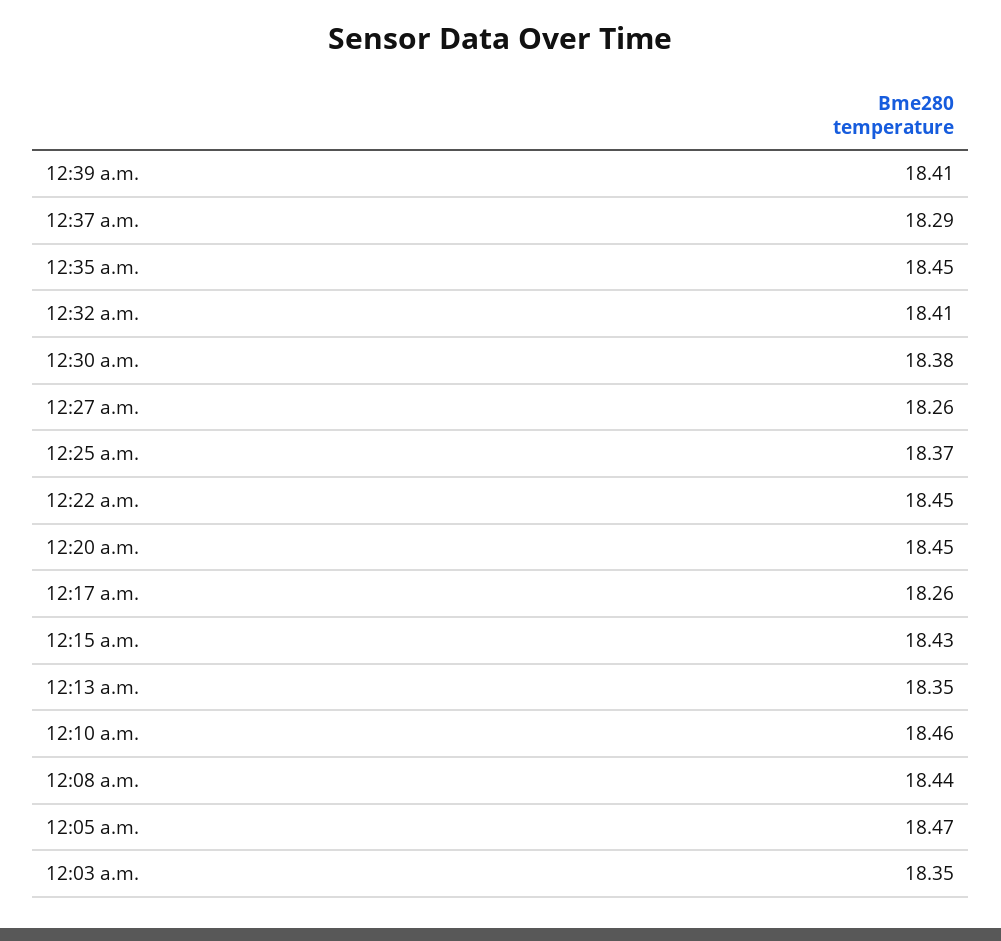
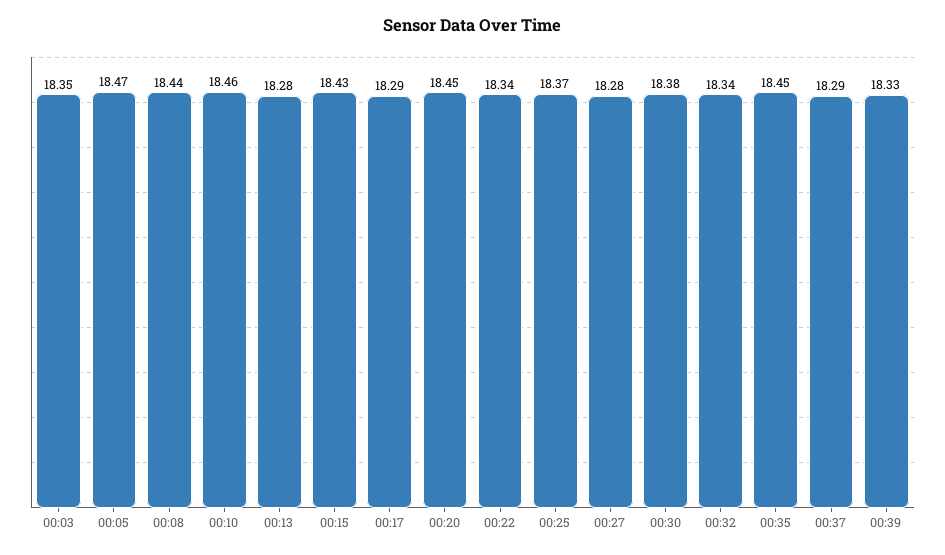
  {
-   "12:39 a.m.": 18.41,
+   "12:39 a.m.": 18.33,
    "12:37 a.m.": 18.29,
    "12:35 a.m.": 18.45,
-   "12:32 a.m.": 18.41,
+   "12:32 a.m.": 18.34,
    "12:30 a.m.": 18.38,
-   "12:27 a.m.": 18.26,
+   "12:27 a.m.": 18.28,
    "12:25 a.m.": 18.37,
-   "12:22 a.m.": 18.45,
+   "12:22 a.m.": 18.34,
    "12:20 a.m.": 18.45,
-   "12:17 a.m.": 18.26,
+   "12:17 a.m.": 18.29,
    "12:15 a.m.": 18.43,
-   "12:13 a.m.": 18.35,
+   "12:13 a.m.": 18.28,
    "12:10 a.m.": 18.46,
    "12:08 a.m.": 18.44,
    "12:05 a.m.": 18.47,
    "12:03 a.m.": 18.35
  }

